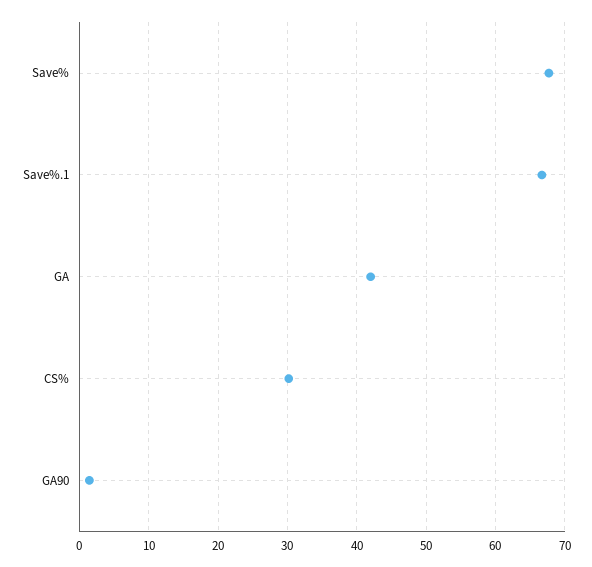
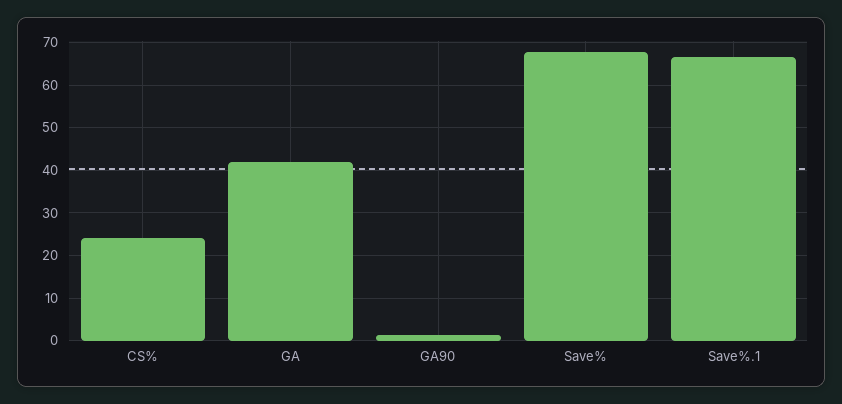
  {
    "Save%": 68,
    "Save%.1": 67,
    "GA": 42,
-   "CS%": 30,
+   "CS%": 24,
    "GA90": 1
  }

